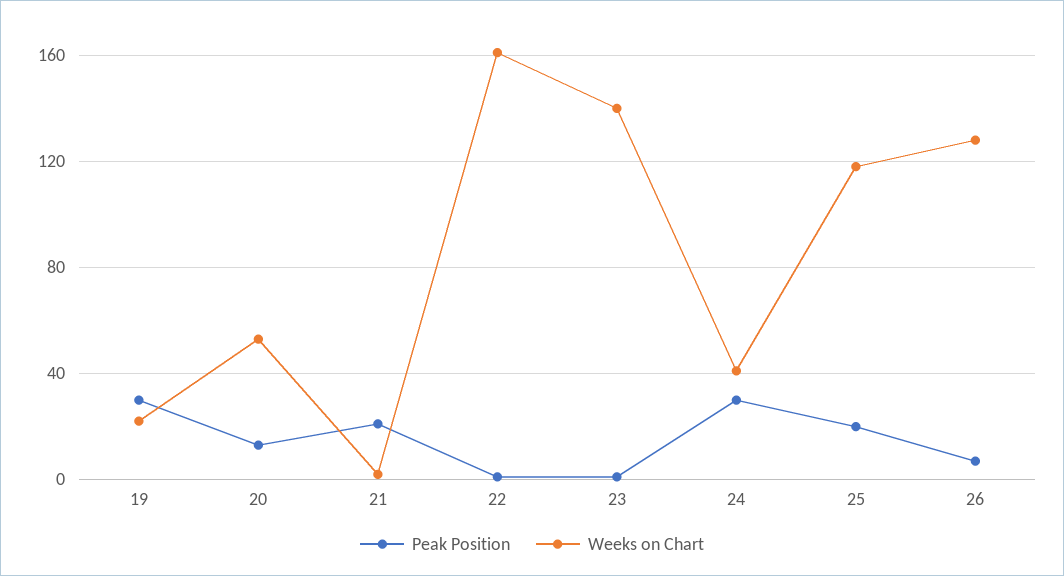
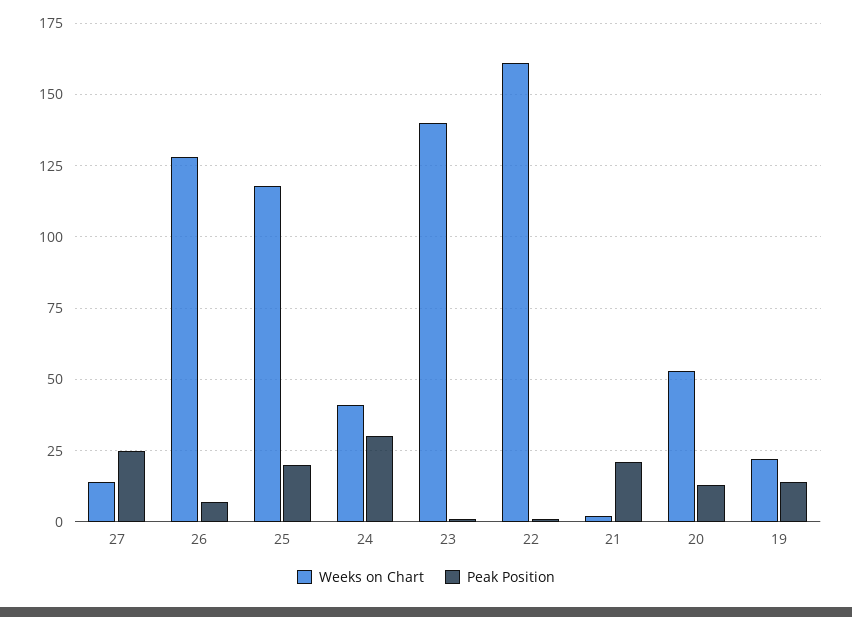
  {
    "Peak Position": {
-     "19": 30,
+     "19": 15,
      "20": 15,
      "21": 20,
      "22": 0,
      "23": 0,
      "24": 30,
      "25": 20,
-     "26": 5
+     "26": 5,
+     "27": 25
    },
    "Weeks on Chart": {
      "19": 20,
      "20": 55,
      "21": 0,
      "22": 160,
      "23": 140,
      "24": 40,
      "25": 120,
-     "26": 130
+     "26": 130,
+     "27": 15
    }
  }

